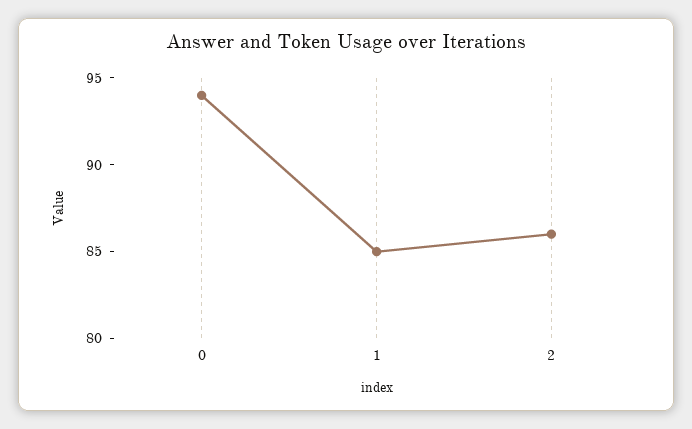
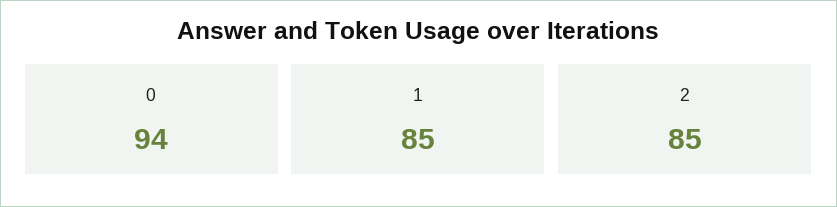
  {
    "0": 94,
    "1": 85,
-   "2": 86
+   "2": 85
  }

